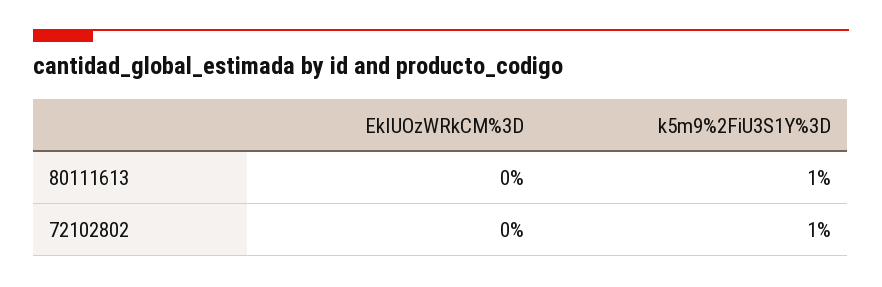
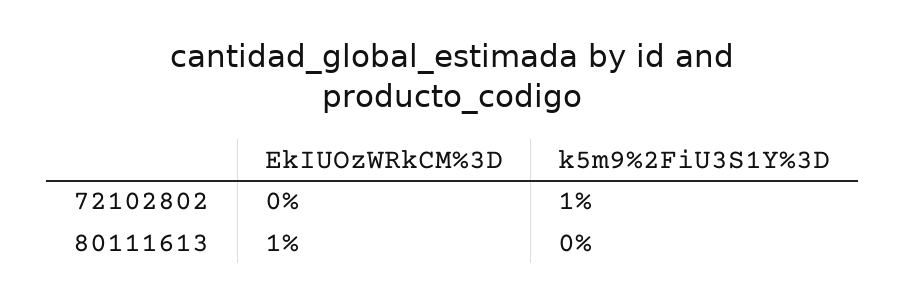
  {
    "EkIUOzWRkCM%3D": {
-     "80111613": 0,
+     "80111613": 1,
      "72102802": 0
    },
    "k5m9%2FiU3S1Y%3D": {
-     "80111613": 1,
+     "80111613": 0,
      "72102802": 1
    }
  }

